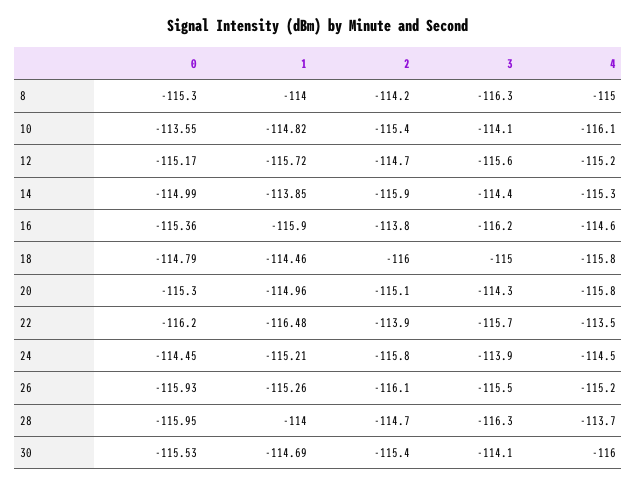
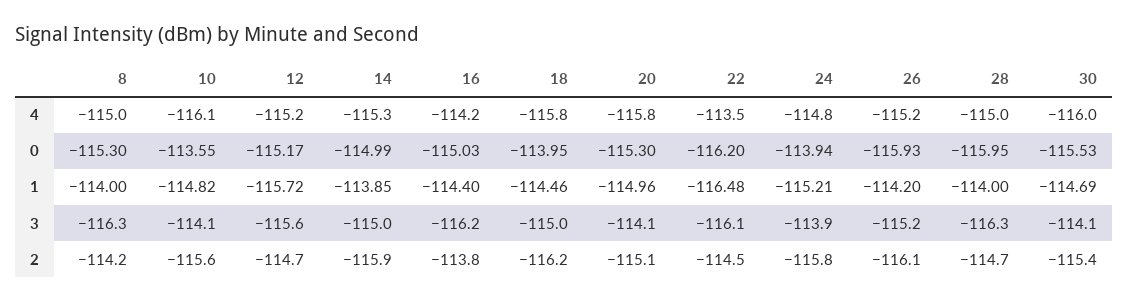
  {
    "0": {
      "8": -115.3,
      "10": -113.55,
      "12": -115.17,
      "14": -114.99,
-     "16": -115.36,
+     "16": -115.03,
-     "18": -114.79,
+     "18": -113.95,
      "20": -115.3,
      "22": -116.2,
-     "24": -114.45,
+     "24": -113.94,
      "26": -115.93,
      "28": -115.95,
      "30": -115.53
    },
    "1": {
      "8": -114,
      "10": -114.82,
      "12": -115.72,
      "14": -113.85,
-     "16": -115.9,
+     "16": -114.4,
      "18": -114.46,
      "20": -114.96,
      "22": -116.48,
      "24": -115.21,
-     "26": -115.26,
+     "26": -114.2,
      "28": -114,
      "30": -114.69
    },
    "2": {
      "8": -114.2,
-     "10": -115.4,
+     "10": -115.6,
      "12": -114.7,
      "14": -115.9,
      "16": -113.8,
-     "18": -116,
+     "18": -116.2,
      "20": -115.1,
-     "22": -113.9,
+     "22": -114.5,
      "24": -115.8,
      "26": -116.1,
      "28": -114.7,
      "30": -115.4
    },
    "3": {
      "8": -116.3,
      "10": -114.1,
      "12": -115.6,
-     "14": -114.4,
+     "14": -115,
      "16": -116.2,
      "18": -115,
-     "20": -114.3,
+     "20": -114.1,
-     "22": -115.7,
+     "22": -116.1,
      "24": -113.9,
-     "26": -115.5,
+     "26": -115.2,
      "28": -116.3,
      "30": -114.1
    },
    "4": {
      "8": -115,
      "10": -116.1,
      "12": -115.2,
      "14": -115.3,
-     "16": -114.6,
+     "16": -114.2,
      "18": -115.8,
      "20": -115.8,
      "22": -113.5,
-     "24": -114.5,
+     "24": -114.8,
      "26": -115.2,
-     "28": -113.7,
+     "28": -115,
      "30": -116
    }
  }

